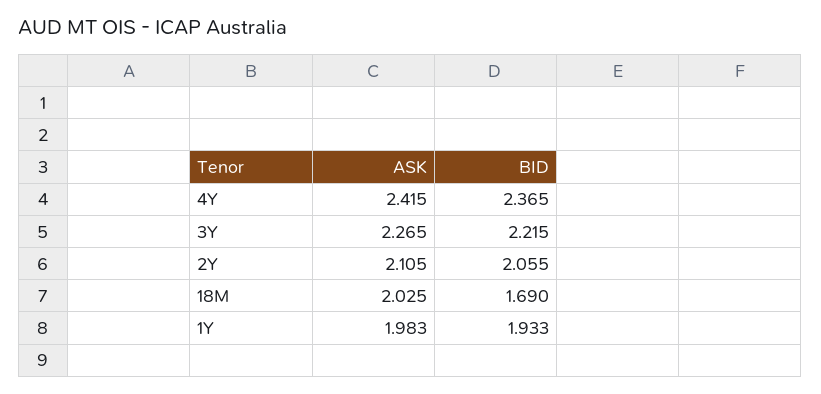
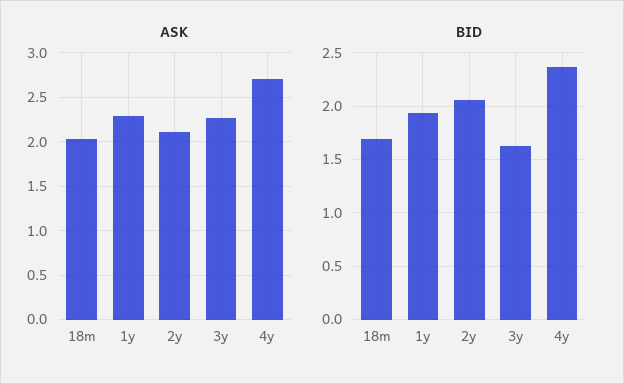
  {
    "ASK": {
-     "4Y": 2.415,
+     "4Y": 2.7,
      "3Y": 2.265,
      "2Y": 2.105,
      "18M": 2.025,
-     "1Y": 1.983
+     "1Y": 2.3
    },
    "BID": {
      "4Y": 2.365,
-     "3Y": 2.215,
+     "3Y": 1.6,
      "2Y": 2.055,
      "18M": 1.69,
      "1Y": 1.933
    }
  }

